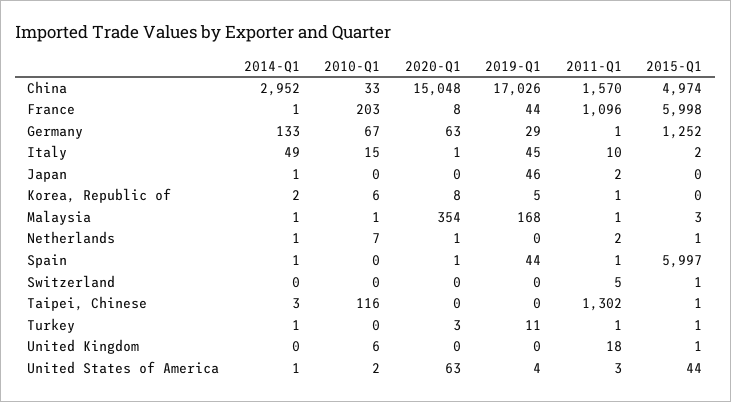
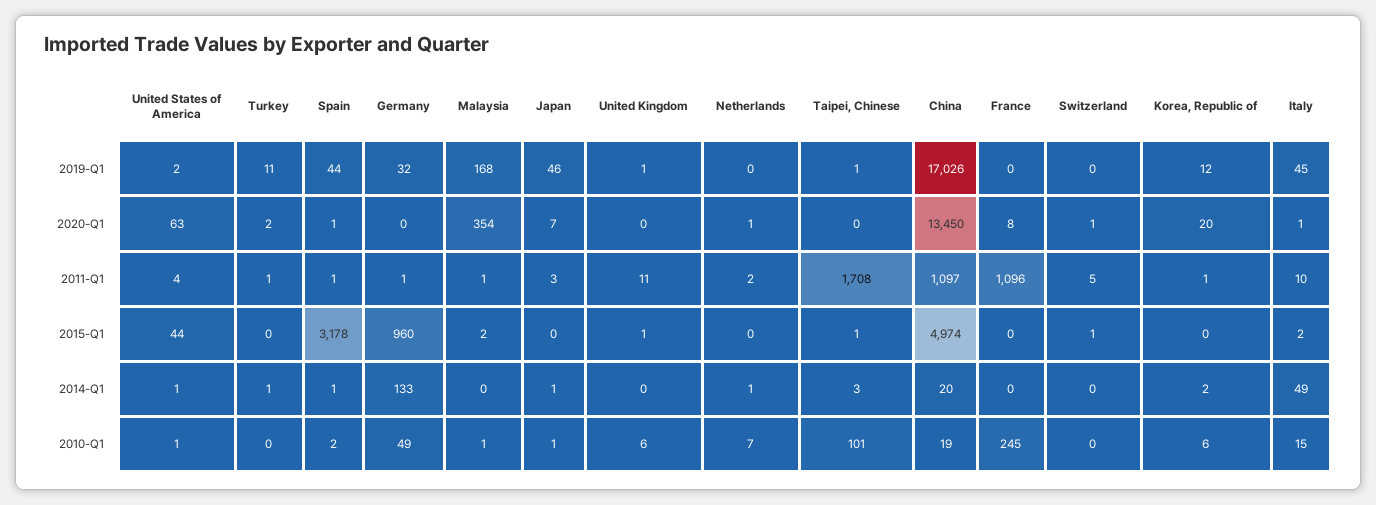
  {
    "2014-Q1": {
-     "China": 2952,
+     "China": 20,
-     "France": 1,
+     "France": 0,
      "Germany": 133,
      "Italy": 49,
      "Japan": 1,
      "Korea, Republic of": 2,
-     "Malaysia": 1,
+     "Malaysia": 0,
      "Netherlands": 1,
      "Spain": 1,
      "Switzerland": 0,
      "Taipei, Chinese": 3,
      "Turkey": 1,
      "United Kingdom": 0,
      "United States of America": 1
    },
    "2010-Q1": {
-     "China": 33,
+     "China": 19,
-     "France": 203,
+     "France": 245,
-     "Germany": 67,
+     "Germany": 49,
      "Italy": 15,
-     "Japan": 0,
+     "Japan": 1,
      "Korea, Republic of": 6,
      "Malaysia": 1,
      "Netherlands": 7,
-     "Spain": 0,
+     "Spain": 2,
      "Switzerland": 0,
-     "Taipei, Chinese": 116,
+     "Taipei, Chinese": 101,
      "Turkey": 0,
      "United Kingdom": 6,
-     "United States of America": 2
+     "United States of America": 1
    },
    "2020-Q1": {
-     "China": 15048,
+     "China": 13450,
      "France": 8,
-     "Germany": 63,
+     "Germany": 0,
      "Italy": 1,
-     "Japan": 0,
+     "Japan": 7,
-     "Korea, Republic of": 8,
+     "Korea, Republic of": 20,
      "Malaysia": 354,
      "Netherlands": 1,
      "Spain": 1,
-     "Switzerland": 0,
+     "Switzerland": 1,
      "Taipei, Chinese": 0,
-     "Turkey": 3,
+     "Turkey": 2,
      "United Kingdom": 0,
      "United States of America": 63
    },
    "2019-Q1": {
      "China": 17026,
-     "France": 44,
+     "France": 0,
-     "Germany": 29,
+     "Germany": 32,
      "Italy": 45,
      "Japan": 46,
-     "Korea, Republic of": 5,
+     "Korea, Republic of": 12,
      "Malaysia": 168,
      "Netherlands": 0,
      "Spain": 44,
      "Switzerland": 0,
-     "Taipei, Chinese": 0,
+     "Taipei, Chinese": 1,
      "Turkey": 11,
-     "United Kingdom": 0,
+     "United Kingdom": 1,
-     "United States of America": 4
+     "United States of America": 2
    },
    "2011-Q1": {
-     "China": 1570,
+     "China": 1097,
      "France": 1096,
      "Germany": 1,
      "Italy": 10,
-     "Japan": 2,
+     "Japan": 3,
      "Korea, Republic of": 1,
      "Malaysia": 1,
      "Netherlands": 2,
      "Spain": 1,
      "Switzerland": 5,
-     "Taipei, Chinese": 1302,
+     "Taipei, Chinese": 1708,
      "Turkey": 1,
-     "United Kingdom": 18,
+     "United Kingdom": 11,
-     "United States of America": 3
+     "United States of America": 4
    },
    "2015-Q1": {
      "China": 4974,
-     "France": 5998,
+     "France": 0,
-     "Germany": 1252,
+     "Germany": 960,
      "Italy": 2,
      "Japan": 0,
      "Korea, Republic of": 0,
-     "Malaysia": 3,
+     "Malaysia": 2,
-     "Netherlands": 1,
+     "Netherlands": 0,
-     "Spain": 5997,
+     "Spain": 3178,
      "Switzerland": 1,
      "Taipei, Chinese": 1,
-     "Turkey": 1,
+     "Turkey": 0,
      "United Kingdom": 1,
      "United States of America": 44
    }
  }

